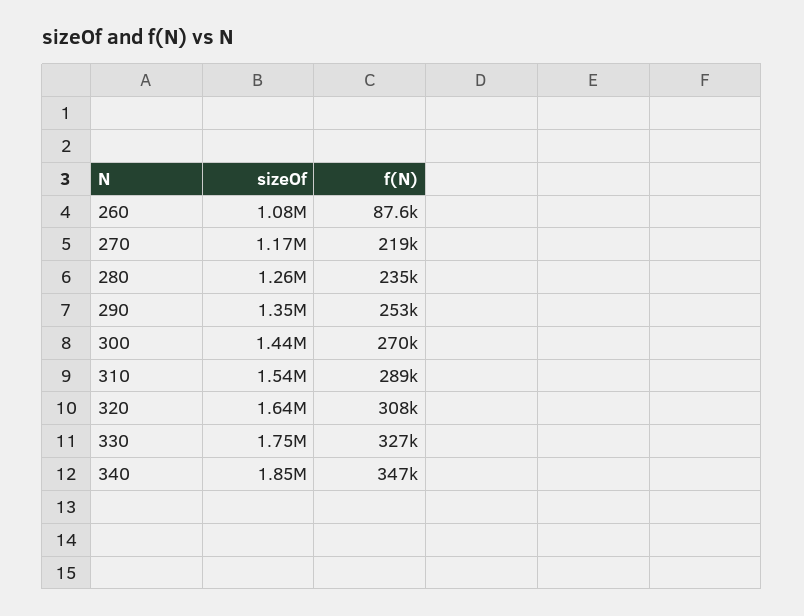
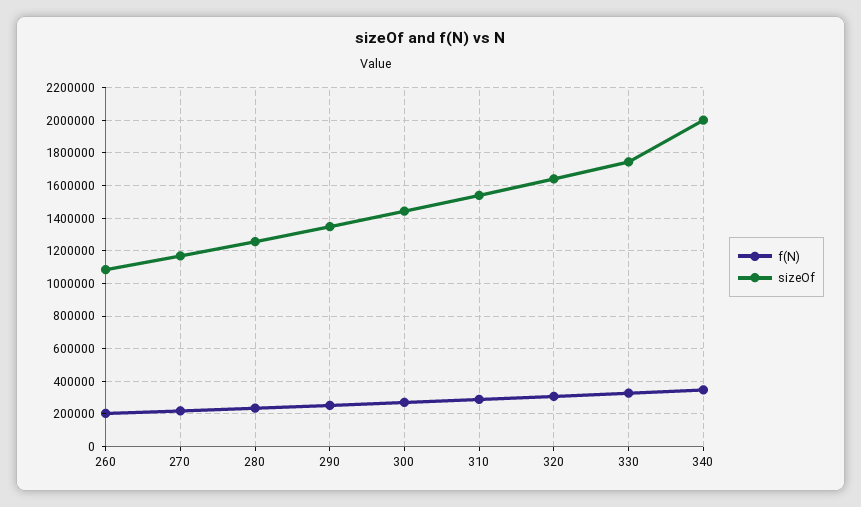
  {
    "sizeOf": {
      "260": 1080000,
      "270": 1170000,
      "280": 1260000,
      "290": 1350000,
      "300": 1440000,
      "310": 1540000,
      "320": 1640000,
      "330": 1750000,
-     "340": 1850000
+     "340": 2000000
    },
    "f(N)": {
-     "260": 87600,
+     "260": 200000,
      "270": 219000,
      "280": 235000,
      "290": 253000,
      "300": 270000,
      "310": 289000,
      "320": 308000,
      "330": 327000,
      "340": 347000
    }
  }

